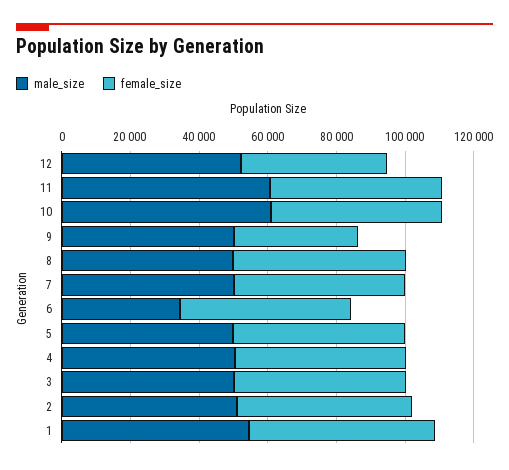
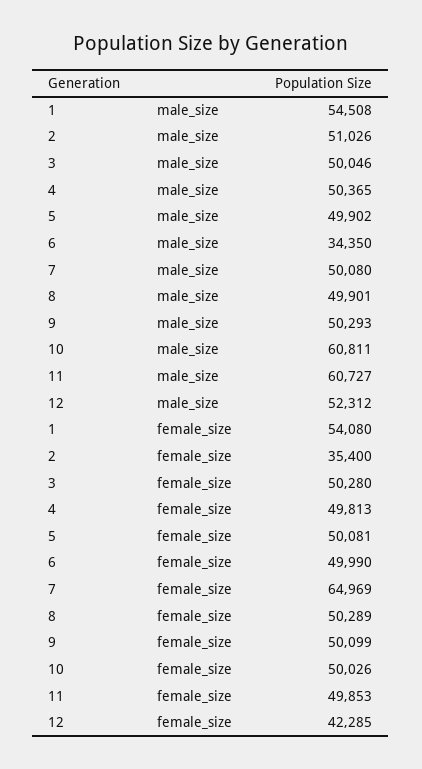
  {
    "male_size": {
      "12": 52312,
      "11": 60727,
      "10": 60811,
      "9": 50293,
      "8": 49901,
      "7": 50080,
      "6": 34350,
      "5": 49902,
      "4": 50365,
      "3": 50046,
      "2": 51026,
      "1": 54508
    },
    "female_size": {
      "12": 42285,
      "11": 49853,
      "10": 50026,
-     "9": 35000,
+     "9": 50099,
      "8": 50289,
-     "7": 50000,
+     "7": 64969,
      "6": 49990,
      "5": 50081,
      "4": 49813,
      "3": 50280,
-     "2": 50000,
+     "2": 35400,
      "1": 54080
    }
  }

